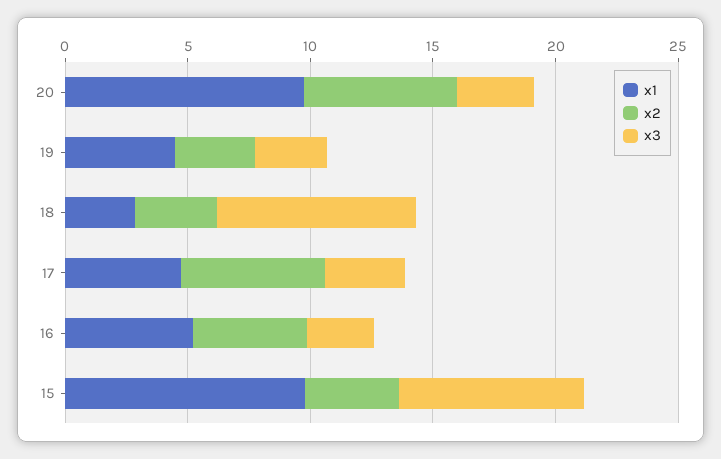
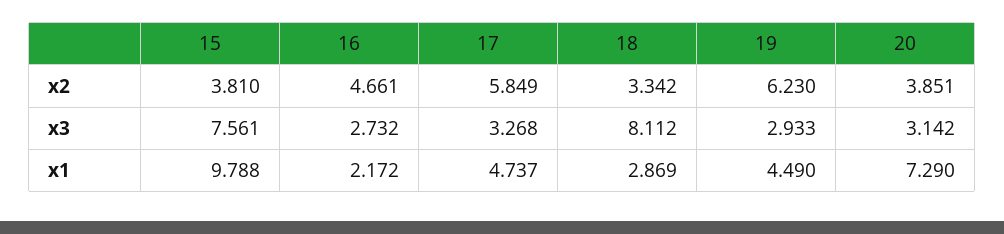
  {
    "x1": {
-     "20": 10,
+     "20": 7.29,
      "19": 4.49,
      "18": 2.869,
      "17": 4.737,
-     "16": 5,
+     "16": 2.172,
      "15": 9.788
    },
    "x2": {
-     "20": 6,
+     "20": 3.851,
-     "19": 3,
+     "19": 6.23,
      "18": 3.342,
      "17": 5.849,
      "16": 4.661,
      "15": 3.81
    },
    "x3": {
      "20": 3.142,
      "19": 2.933,
      "18": 8.112,
      "17": 3.268,
      "16": 2.732,
      "15": 7.561
    }
  }

